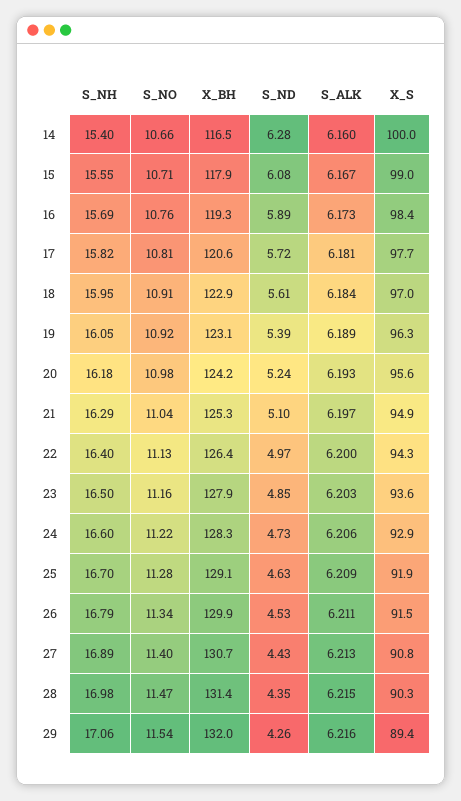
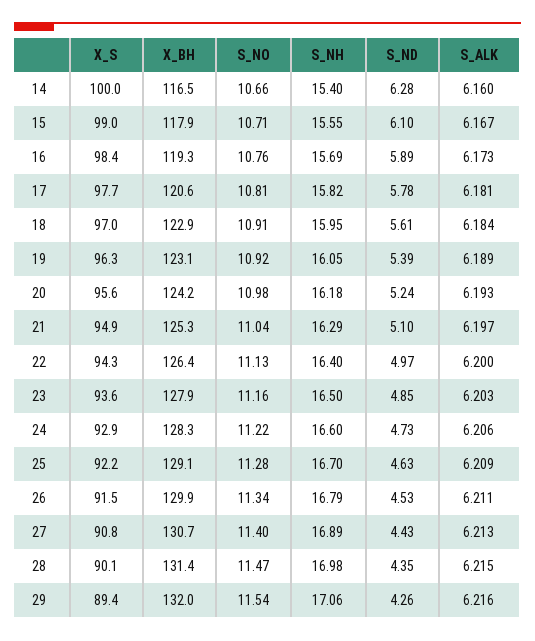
  {
    "S_NH": {
      "14": 15.4,
      "15": 15.55,
      "16": 15.69,
      "17": 15.82,
      "18": 15.95,
      "19": 16.05,
      "20": 16.18,
      "21": 16.29,
      "22": 16.4,
      "23": 16.5,
      "24": 16.6,
      "25": 16.7,
      "26": 16.79,
      "27": 16.89,
      "28": 16.98,
      "29": 17.06
    },
    "S_NO": {
      "14": 10.66,
      "15": 10.71,
      "16": 10.76,
      "17": 10.81,
      "18": 10.91,
      "19": 10.92,
      "20": 10.98,
      "21": 11.04,
      "22": 11.13,
      "23": 11.16,
      "24": 11.22,
      "25": 11.28,
      "26": 11.34,
      "27": 11.4,
      "28": 11.47,
      "29": 11.54
    },
    "X_BH": {
      "14": 116.5,
      "15": 117.9,
      "16": 119.3,
      "17": 120.6,
      "18": 122.9,
      "19": 123.1,
      "20": 124.2,
      "21": 125.3,
      "22": 126.4,
      "23": 127.9,
      "24": 128.3,
      "25": 129.1,
      "26": 129.9,
      "27": 130.7,
      "28": 131.4,
      "29": 132
    },
    "S_ND": {
      "14": 6.28,
-     "15": 6.08,
+     "15": 6.1,
      "16": 5.89,
-     "17": 5.72,
+     "17": 5.78,
      "18": 5.61,
      "19": 5.39,
      "20": 5.24,
      "21": 5.1,
      "22": 4.97,
      "23": 4.85,
      "24": 4.73,
      "25": 4.63,
      "26": 4.53,
      "27": 4.43,
      "28": 4.35,
      "29": 4.26
    },
    "S_ALK": {
      "14": 6.16,
      "15": 6.167,
      "16": 6.173,
      "17": 6.181,
      "18": 6.184,
      "19": 6.189,
      "20": 6.193,
      "21": 6.197,
      "22": 6.2,
      "23": 6.203,
      "24": 6.206,
      "25": 6.209,
      "26": 6.211,
      "27": 6.213,
      "28": 6.215,
      "29": 6.216
    },
    "X_S": {
      "14": 100,
      "15": 99,
      "16": 98.4,
      "17": 97.7,
      "18": 97,
      "19": 96.3,
      "20": 95.6,
      "21": 94.9,
      "22": 94.3,
      "23": 93.6,
      "24": 92.9,
-     "25": 91.9,
+     "25": 92.2,
      "26": 91.5,
      "27": 90.8,
-     "28": 90.3,
+     "28": 90.1,
      "29": 89.4
    }
  }

